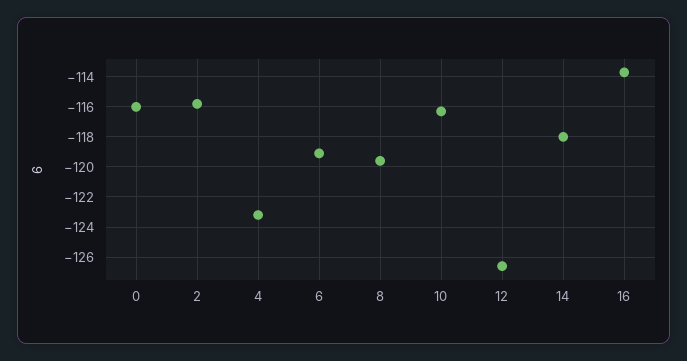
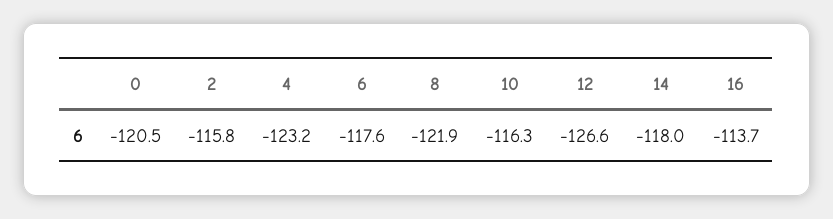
  {
-   "0": -116,
+   "0": -120.5,
    "2": -115.8,
    "4": -123.2,
-   "6": -119,
+   "6": -117.6,
-   "8": -119.5,
+   "8": -121.9,
    "10": -116.3,
    "12": -126.6,
    "14": -118,
    "16": -113.7
  }

